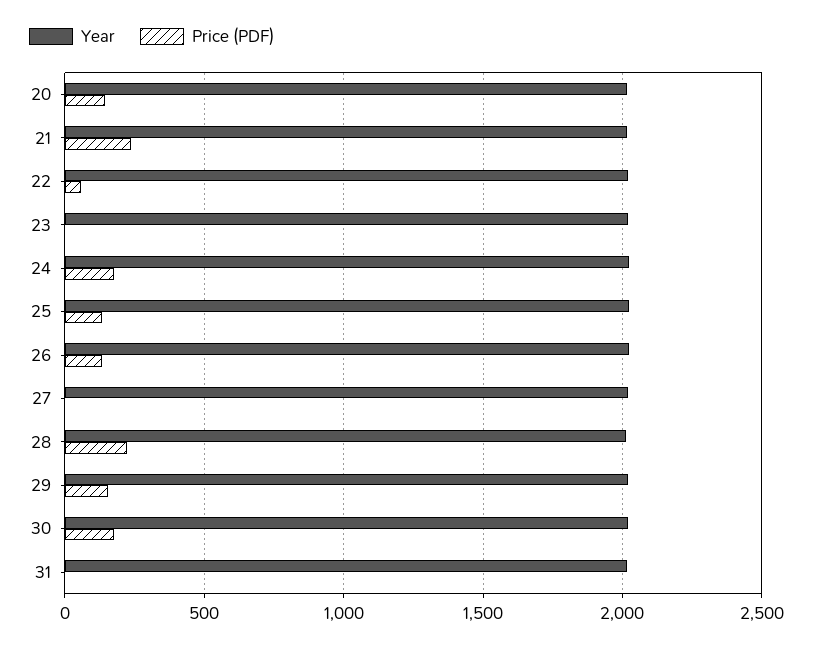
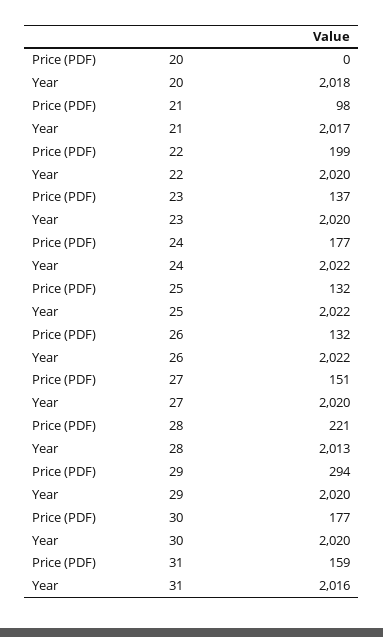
  {
    "Year": {
      "20": 2018,
      "21": 2017,
      "22": 2020,
      "23": 2020,
      "24": 2022,
      "25": 2022,
      "26": 2022,
      "27": 2020,
      "28": 2013,
      "29": 2020,
      "30": 2020,
      "31": 2016
    },
    "Price (PDF)": {
-     "20": 150,
+     "20": 0,
-     "21": 250,
+     "21": 98,
-     "22": 50,
+     "22": 199,
-     "23": 0,
+     "23": 137,
      "24": 177,
      "25": 132,
      "26": 132,
-     "27": 0,
+     "27": 151,
      "28": 221,
-     "29": 150,
+     "29": 294,
      "30": 177,
-     "31": 0
+     "31": 159
    }
  }

